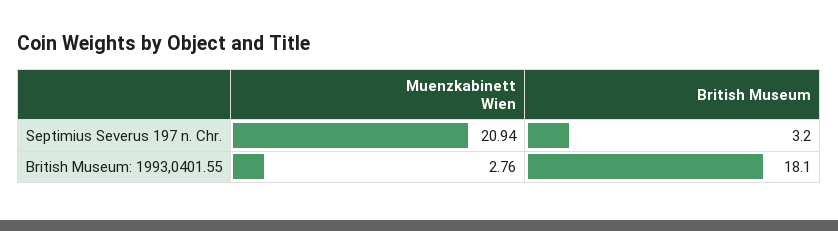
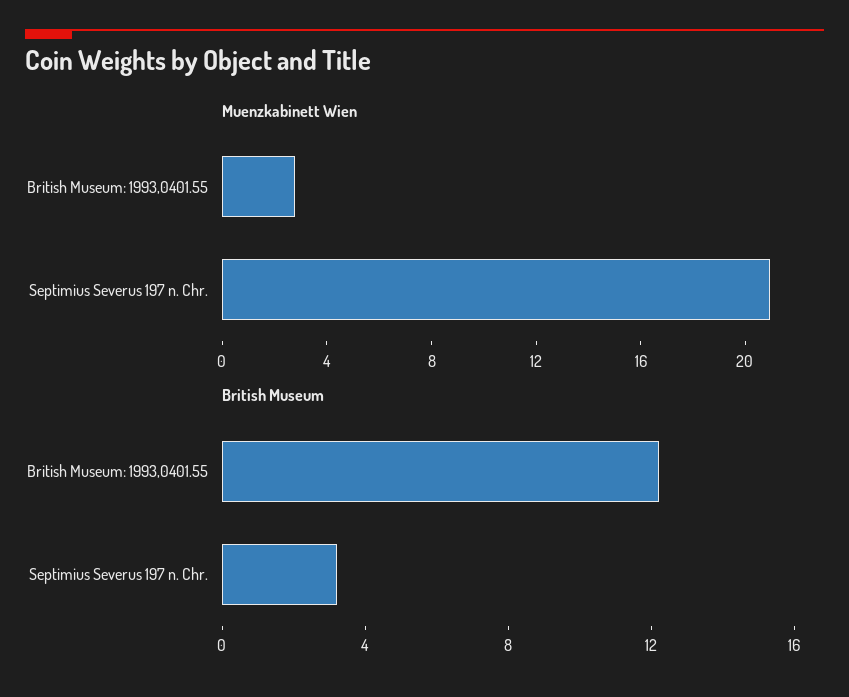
  {
    "Muenzkabinett Wien": {
      "Septimius Severus 197 n. Chr.": 20.94,
      "British Museum: 1993,0401.55": 2.76
    },
    "British Museum": {
      "Septimius Severus 197 n. Chr.": 3.2,
-     "British Museum: 1993,0401.55": 18.1
+     "British Museum: 1993,0401.55": 12
    }
  }

